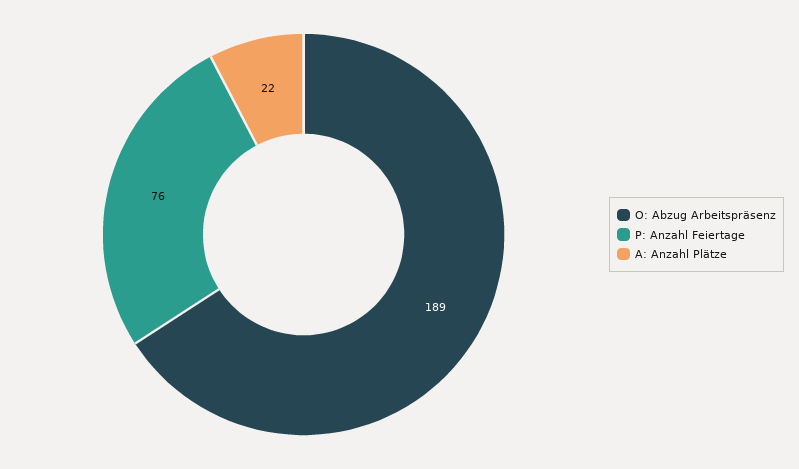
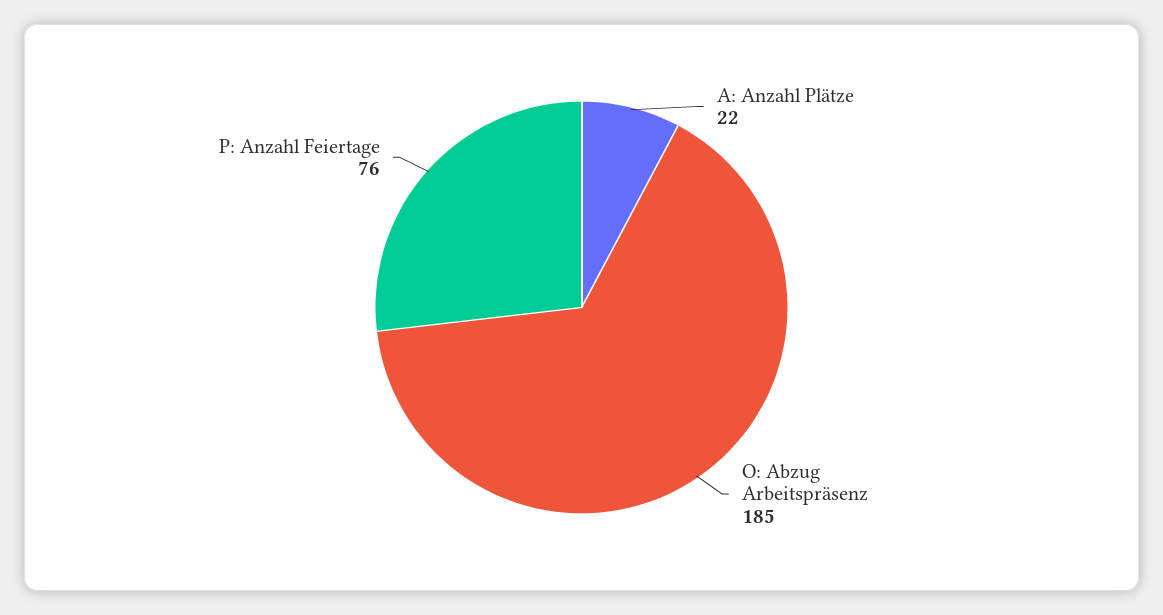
  {
-   "O: Abzug Arbeitspräsenz": 189,
+   "O: Abzug Arbeitspräsenz": 185,
    "P: Anzahl Feiertage": 76,
    "A: Anzahl Plätze": 22
  }

